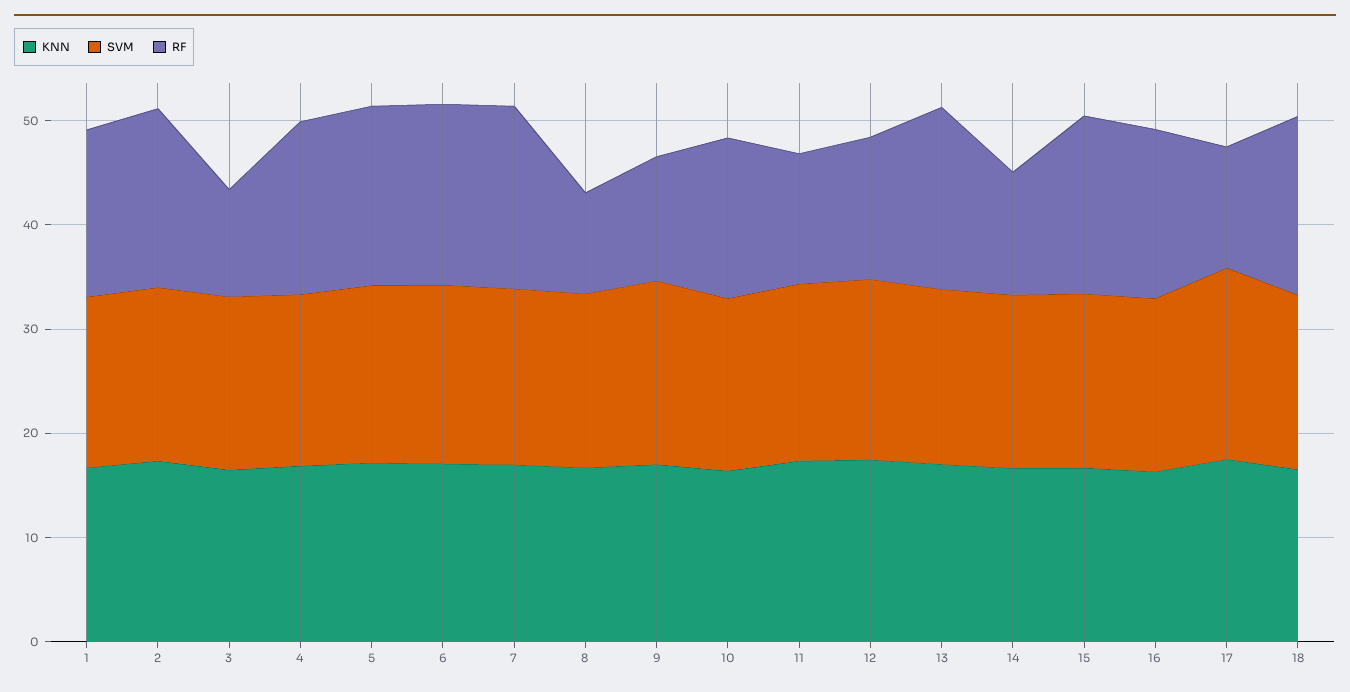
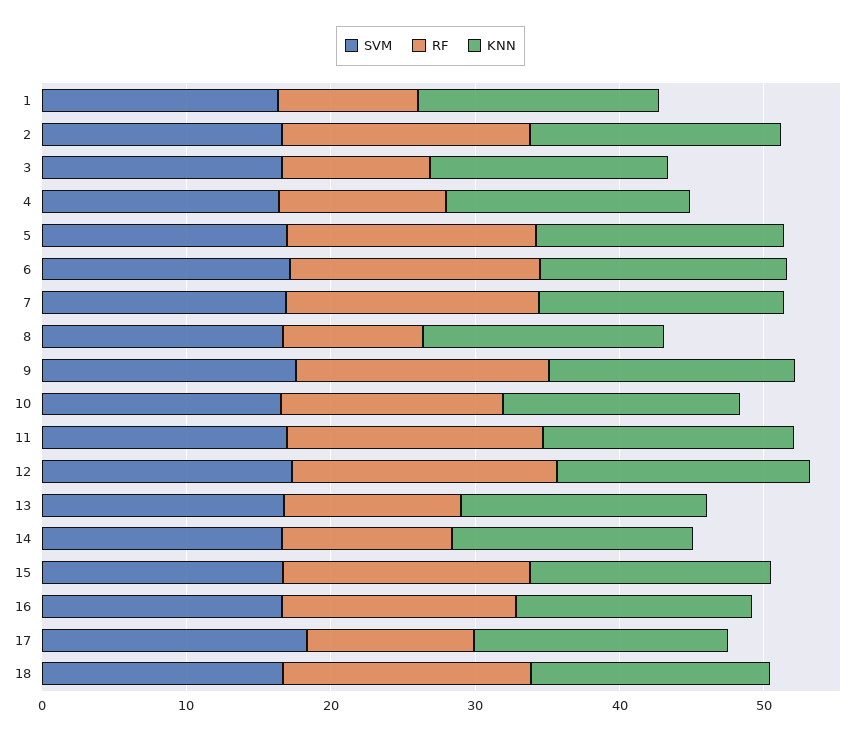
  {
    "KNN": {
      "1": 16,
      "2": 18,
      "3": 16,
      "4": 16,
      "5": 18,
      "6": 18,
      "7": 16,
      "8": 16,
      "9": 18,
      "10": 16,
      "11": 18,
      "12": 18,
      "13": 18,
      "14": 16,
      "15": 16,
      "16": 16,
      "17": 18,
      "18": 16
    },
    "SVM": {
      "1": 16,
      "2": 16,
      "3": 16,
      "4": 16,
      "5": 18,
      "6": 18,
      "7": 16,
      "8": 16,
      "9": 18,
      "10": 16,
      "11": 18,
      "12": 18,
      "13": 16,
      "14": 16,
      "15": 16,
      "16": 16,
      "17": 18,
      "18": 16
    },
    "RF": {
-     "1": 16,
+     "1": 10,
      "2": 18,
      "3": 10,
-     "4": 16,
+     "4": 12,
      "5": 18,
      "6": 18,
      "7": 18,
      "8": 10,
-     "9": 12,
+     "9": 18,
      "10": 16,
-     "11": 12,
+     "11": 18,
-     "12": 14,
+     "12": 18,
-     "13": 18,
+     "13": 12,
      "14": 12,
      "15": 18,
      "16": 16,
      "17": 12,
      "18": 18
    }
  }

